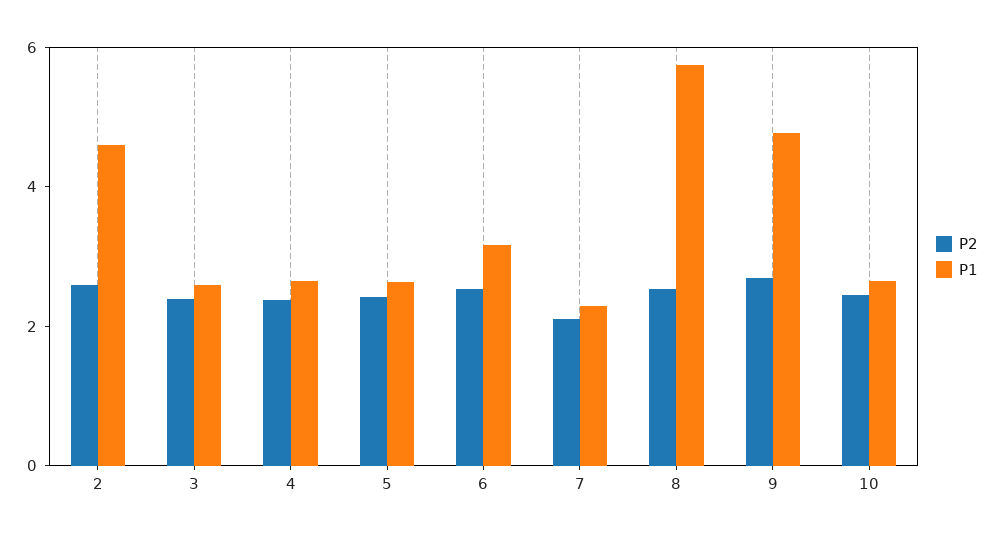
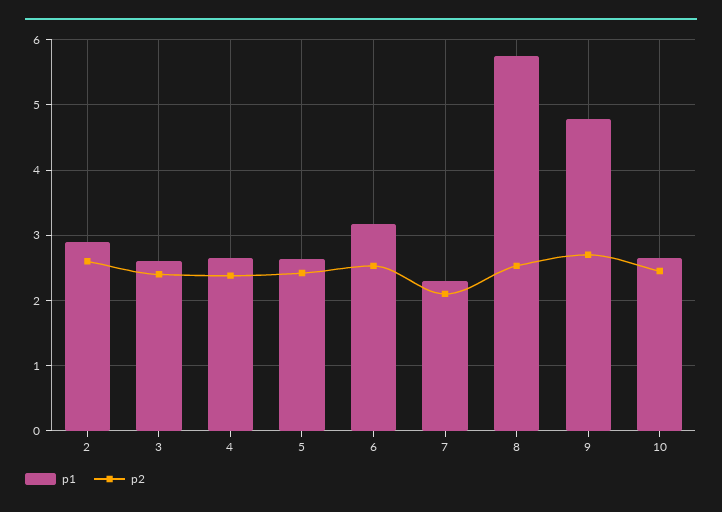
  {
    "P2": {
      "2": 2.6,
      "3": 2.4,
      "4": 2.4,
      "5": 2.4,
      "6": 2.5,
      "7": 2.1,
      "8": 2.5,
      "9": 2.7,
      "10": 2.5
    },
    "P1": {
-     "2": 4.5,
+     "2": 2.9,
      "3": 2.6,
      "4": 2.7,
      "5": 2.6,
      "6": 3.2,
      "7": 2.3,
      "8": 5.8,
      "9": 4.8,
      "10": 2.7
    }
  }

